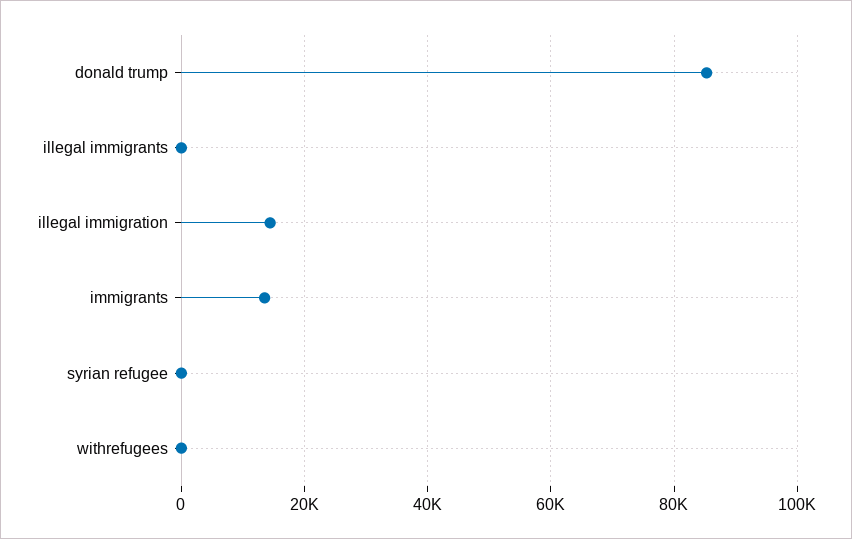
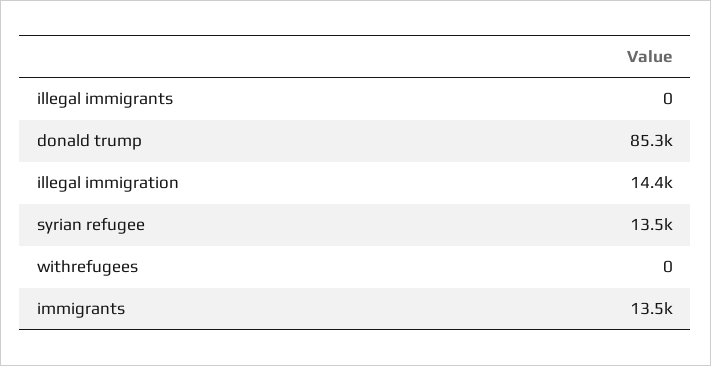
  {
    "donald trump": 85300,
    "illegal immigrants": 0,
    "illegal immigration": 14400,
    "immigrants": 13500,
-   "syrian refugee": 0,
+   "syrian refugee": 13500,
    "withrefugees": 0
  }

